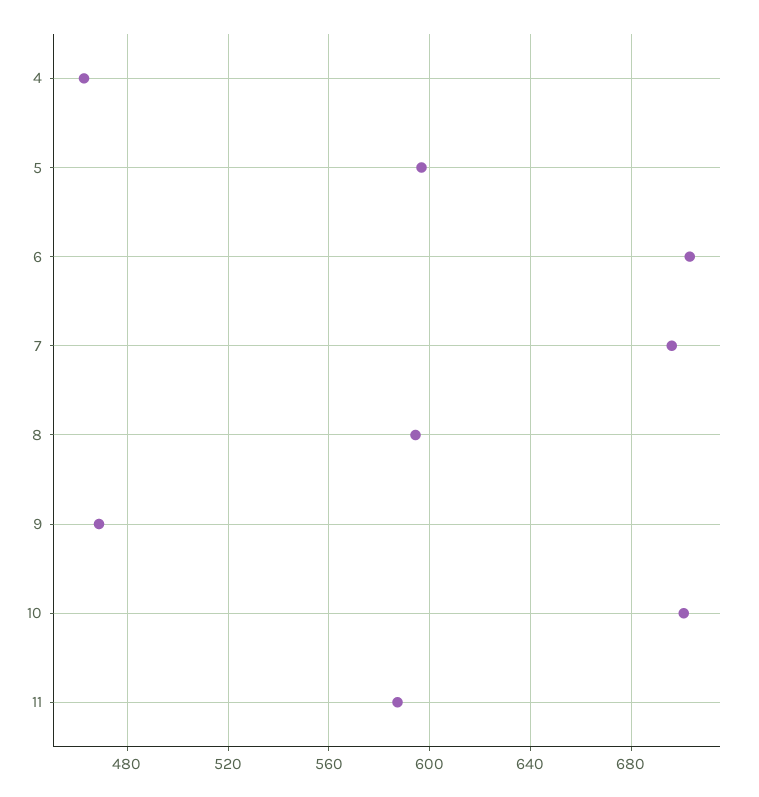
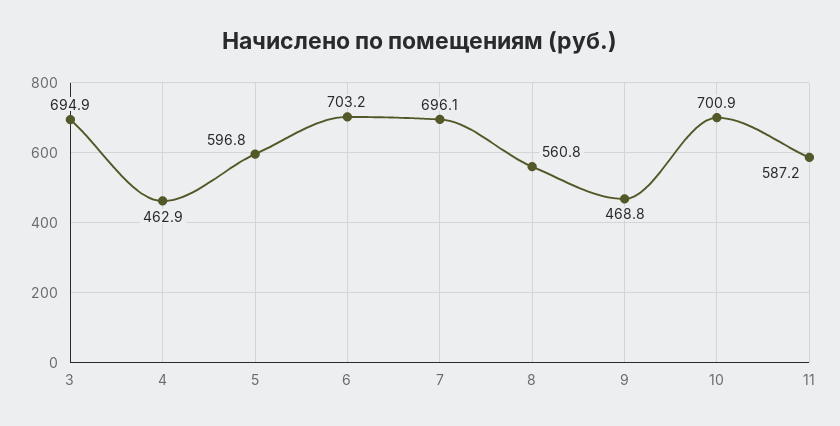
  {
    "4": 462.9,
    "5": 596.8,
    "6": 703.2,
    "7": 696.1,
-   "8": 595,
+   "8": 560.8,
    "9": 468.8,
    "10": 700.9,
-   "11": 587.2
+   "11": 587.2,
+   "3": 694.9
  }

